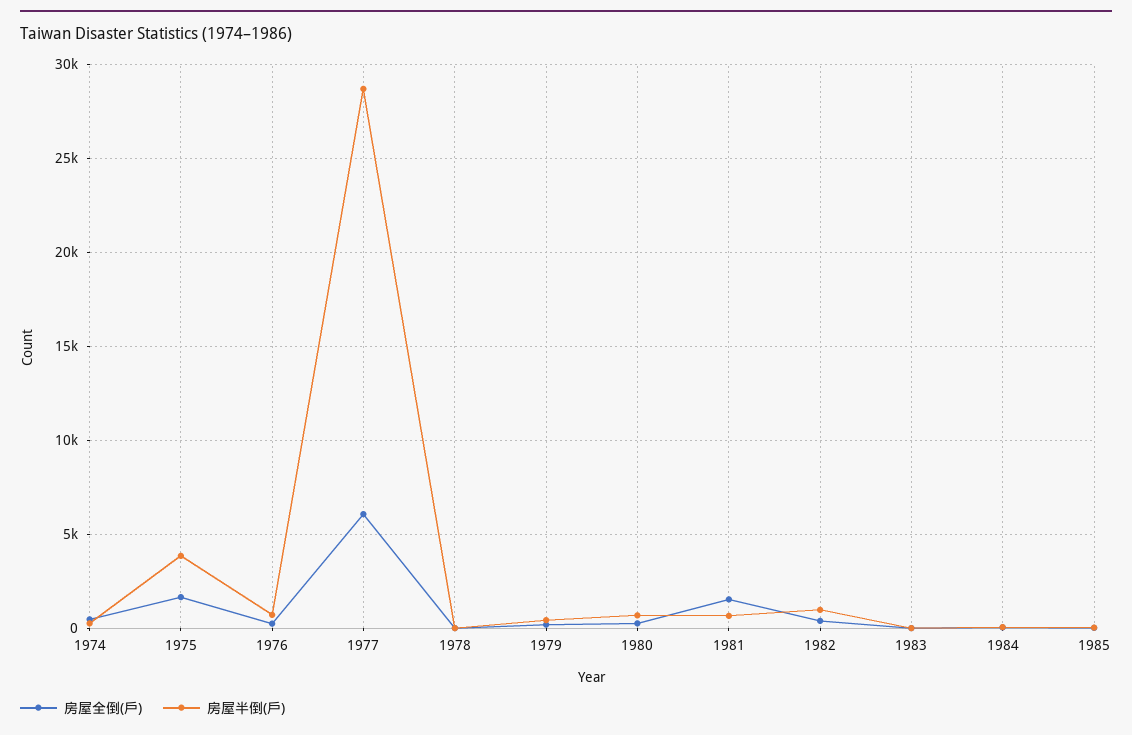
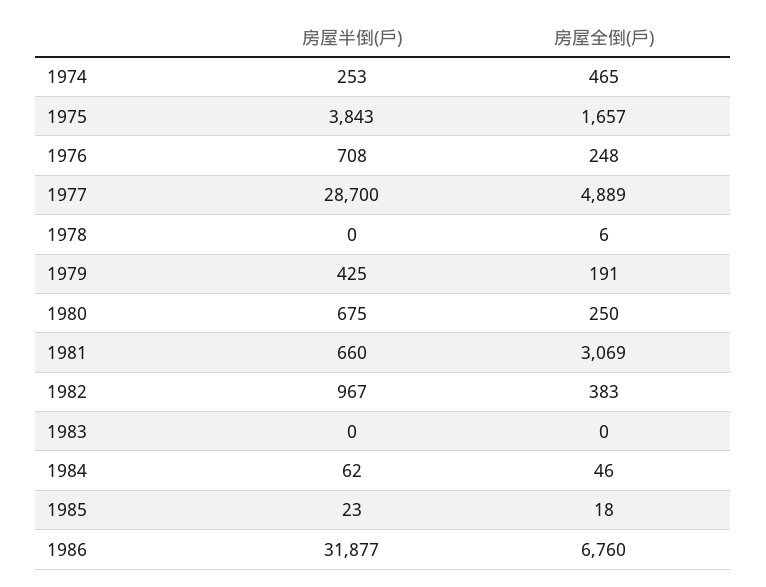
  {
    "房屋全倒(戶)": {
      "1974": 465,
      "1975": 1657,
      "1976": 248,
-     "1977": 6000,
+     "1977": 4889,
      "1978": 6,
      "1979": 191,
      "1980": 250,
-     "1981": 1500,
+     "1981": 3069,
      "1982": 383,
      "1983": 0,
      "1984": 46,
-     "1985": 18
+     "1985": 18,
+     "1986": 6760
    },
    "房屋半倒(戶)": {
      "1974": 253,
      "1975": 3843,
      "1976": 708,
      "1977": 28700,
      "1978": 0,
      "1979": 425,
      "1980": 675,
      "1981": 660,
      "1982": 967,
      "1983": 0,
      "1984": 62,
-     "1985": 23
+     "1985": 23,
+     "1986": 31877
    }
  }

